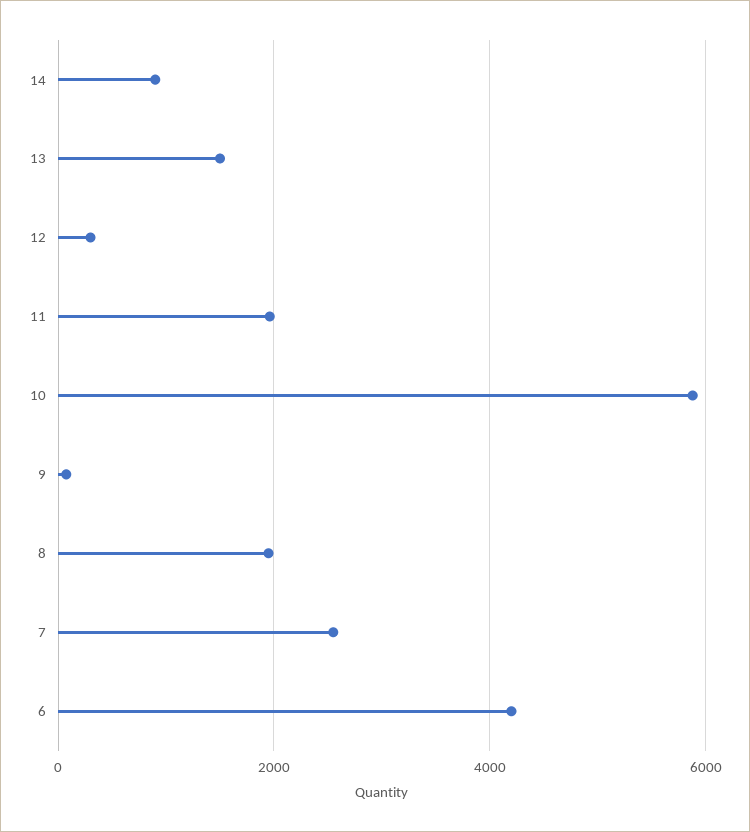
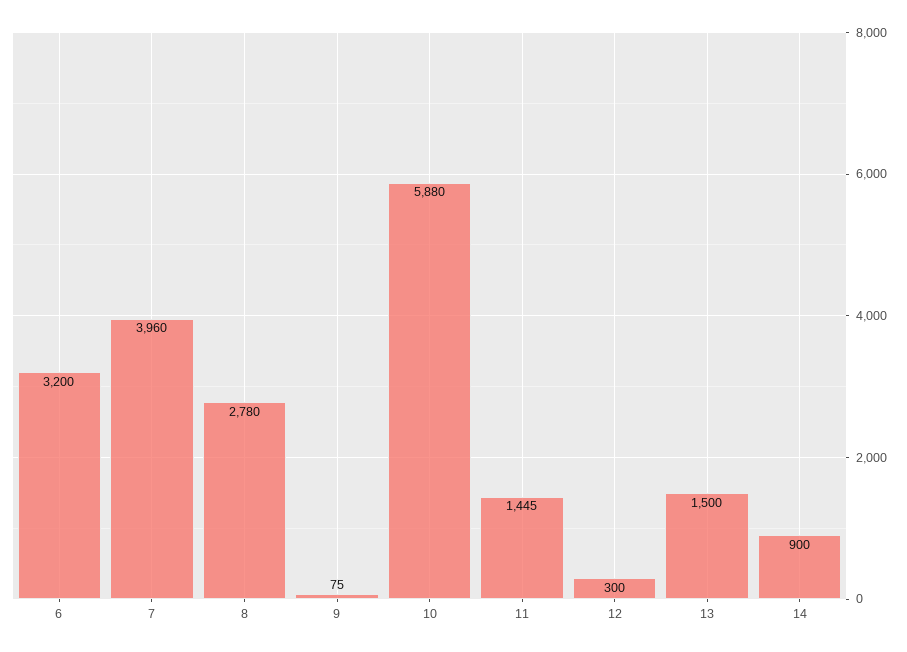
  {
    "14": 900,
    "13": 1500,
    "12": 300,
-   "11": 2000,
+   "11": 1445,
    "10": 5880,
    "9": 75,
-   "8": 2000,
+   "8": 2780,
-   "7": 2600,
+   "7": 3960,
-   "6": 4200
+   "6": 3200
  }

